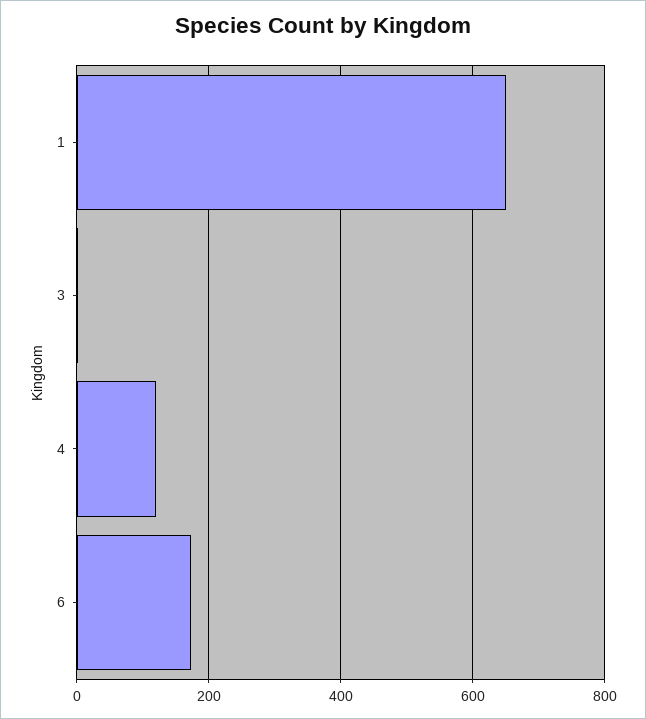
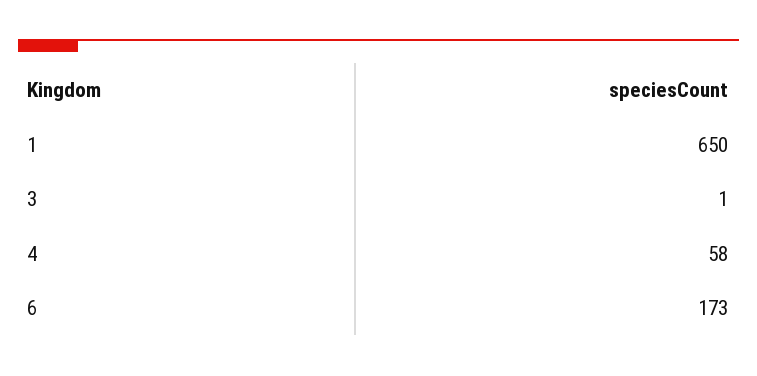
  {
    "1": 650,
    "3": 1,
-   "4": 120,
+   "4": 58,
    "6": 173
  }

